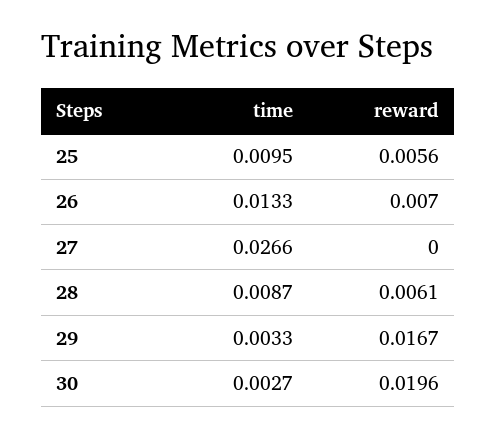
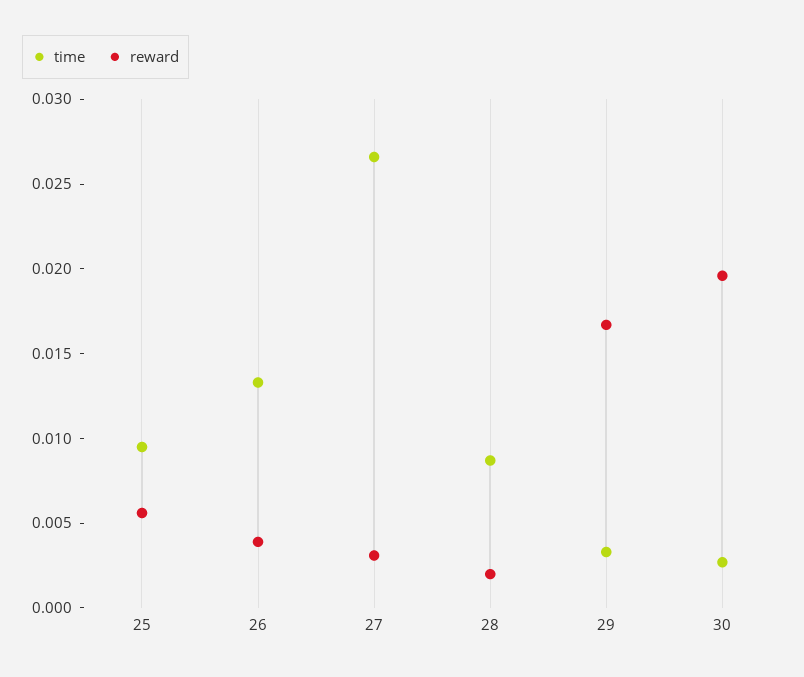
  {
    "time": {
      "25": 0.0095,
      "26": 0.0133,
      "27": 0.0266,
      "28": 0.0087,
      "29": 0.0033,
      "30": 0.0027
    },
    "reward": {
      "25": 0.0056,
-     "26": 0.007,
+     "26": 0.004,
-     "27": 0,
+     "27": 0.003,
-     "28": 0.0061,
+     "28": 0.002,
      "29": 0.0167,
      "30": 0.0196
    }
  }

